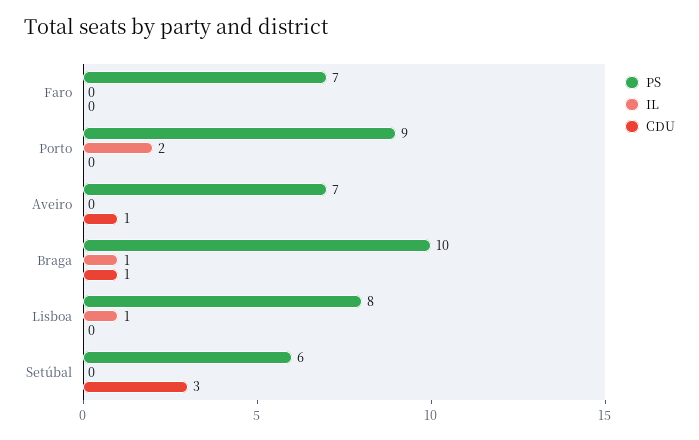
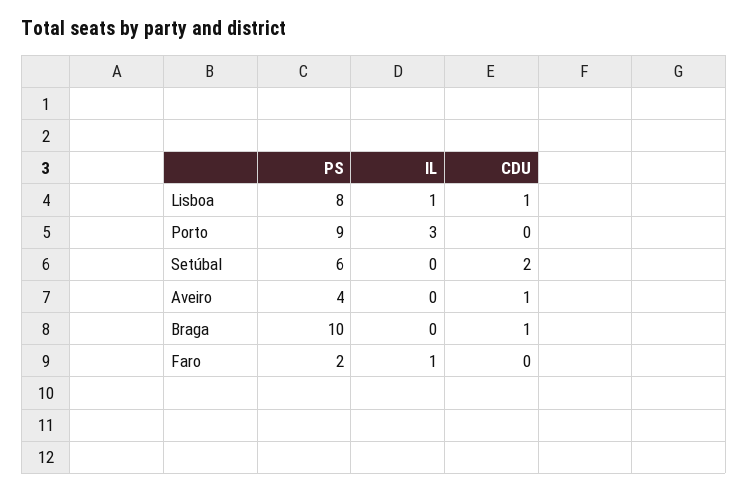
  {
    "PS": {
-     "Faro": 7,
+     "Faro": 2,
      "Porto": 9,
-     "Aveiro": 7,
+     "Aveiro": 4,
      "Braga": 10,
      "Lisboa": 8,
      "Setúbal": 6
    },
    "IL": {
-     "Faro": 0,
+     "Faro": 1,
-     "Porto": 2,
+     "Porto": 3,
      "Aveiro": 0,
-     "Braga": 1,
+     "Braga": 0,
      "Lisboa": 1,
      "Setúbal": 0
    },
    "CDU": {
      "Faro": 0,
      "Porto": 0,
      "Aveiro": 1,
      "Braga": 1,
-     "Lisboa": 0,
+     "Lisboa": 1,
-     "Setúbal": 3
+     "Setúbal": 2
    }
  }

